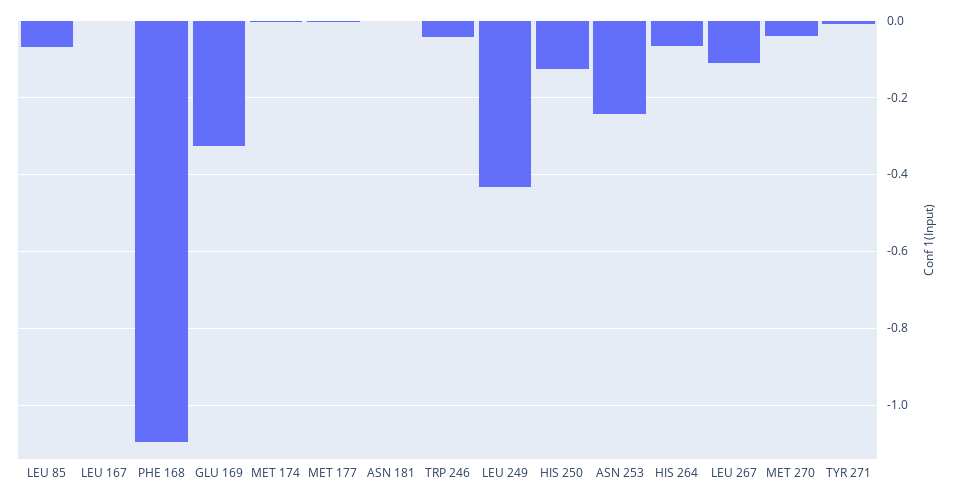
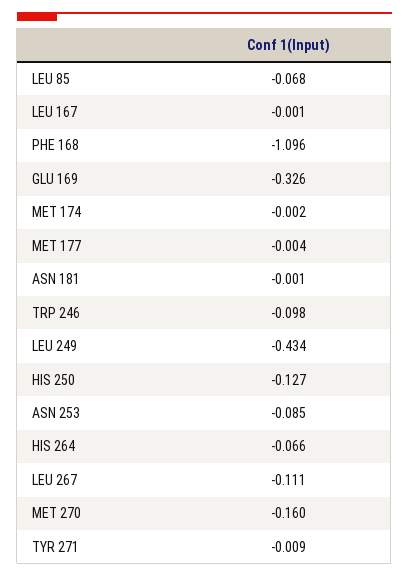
  {
    "LEU 85": -0.068,
    "LEU 167": -0.001,
    "PHE 168": -1.096,
    "GLU 169": -0.326,
    "MET 174": -0.002,
    "MET 177": -0.004,
    "ASN 181": -0.001,
-   "TRP 246": -0.04,
+   "TRP 246": -0.098,
    "LEU 249": -0.434,
    "HIS 250": -0.127,
-   "ASN 253": -0.24,
+   "ASN 253": -0.085,
    "HIS 264": -0.066,
    "LEU 267": -0.111,
-   "MET 270": -0.04,
+   "MET 270": -0.16,
    "TYR 271": -0.009
  }

